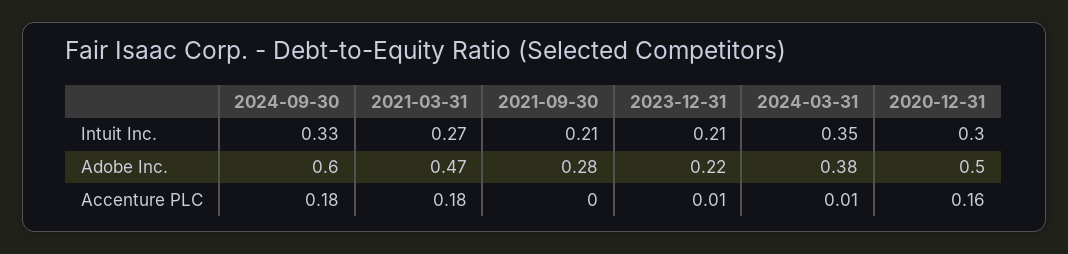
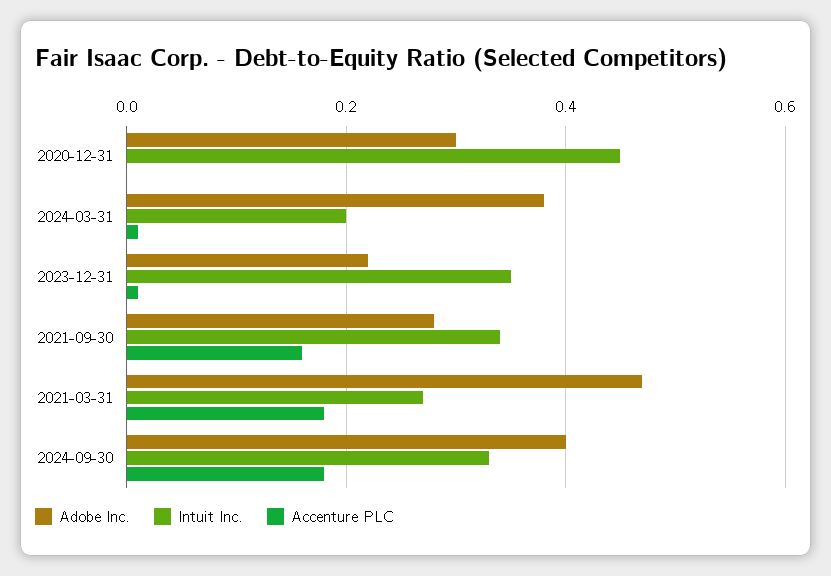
  {
    "Intuit Inc.": {
      "2024-09-30": 0.33,
      "2021-03-31": 0.27,
-     "2021-09-30": 0.21,
+     "2021-09-30": 0.35,
-     "2023-12-31": 0.21,
+     "2023-12-31": 0.35,
-     "2024-03-31": 0.35,
+     "2024-03-31": 0.2,
-     "2020-12-31": 0.3
+     "2020-12-31": 0.45
    },
    "Adobe Inc.": {
-     "2024-09-30": 0.6,
+     "2024-09-30": 0.4,
      "2021-03-31": 0.47,
      "2021-09-30": 0.28,
      "2023-12-31": 0.22,
      "2024-03-31": 0.38,
-     "2020-12-31": 0.5
+     "2020-12-31": 0.3
    },
    "Accenture PLC": {
      "2024-09-30": 0.18,
      "2021-03-31": 0.18,
-     "2021-09-30": 0,
+     "2021-09-30": 0.15,
      "2023-12-31": 0.01,
      "2024-03-31": 0.01,
-     "2020-12-31": 0.16
+     "2020-12-31": 0
    }
  }

